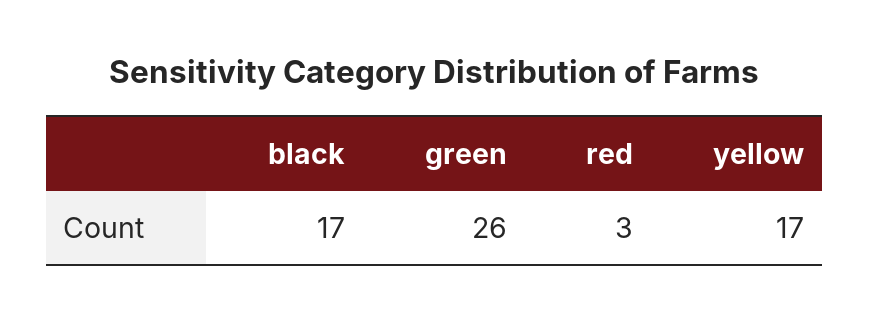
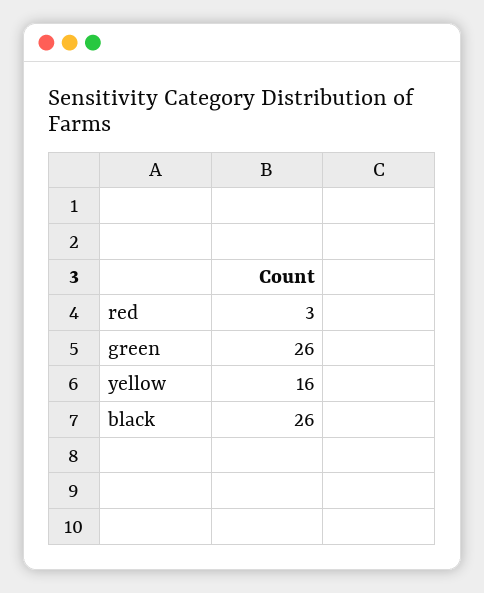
  {
-   "black": 17,
+   "black": 26,
    "green": 26,
    "red": 3,
-   "yellow": 17
+   "yellow": 16
  }

